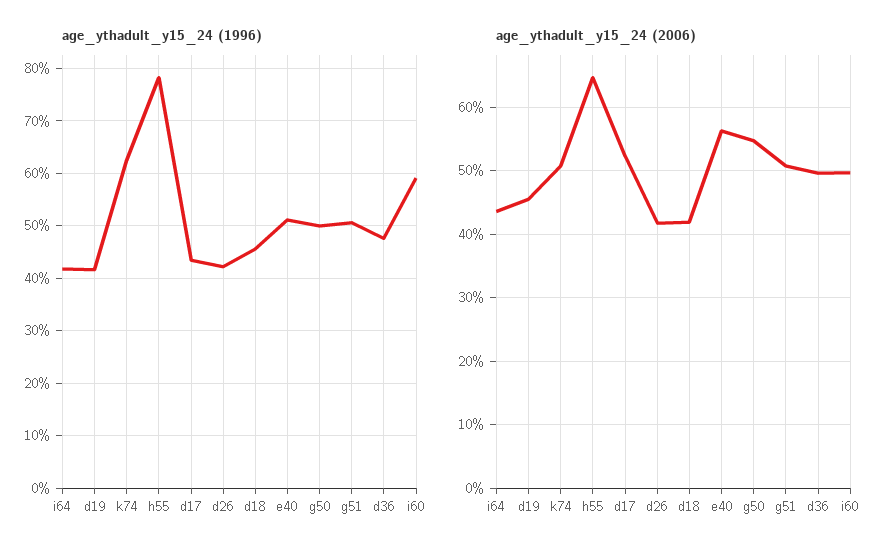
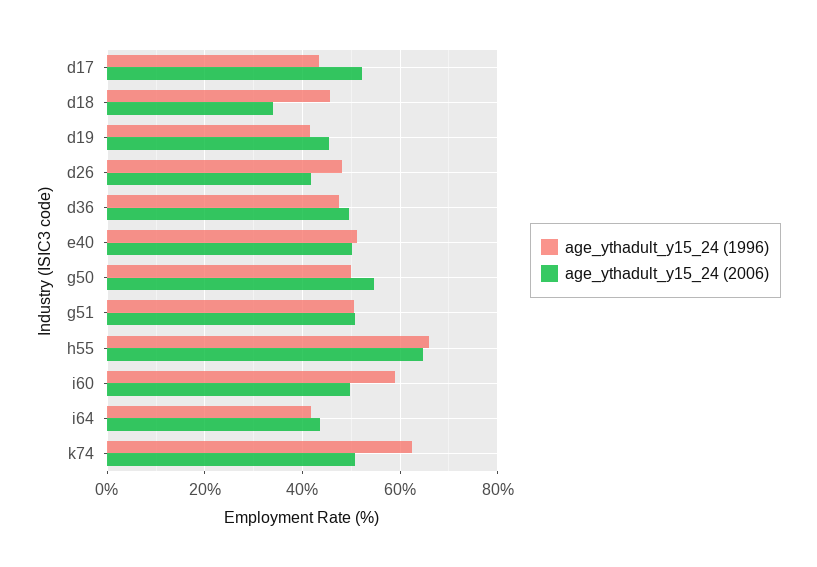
  {
    "age_ythadult_y15_24 (1996)": {
      "i64": 42,
      "d19": 42,
      "k74": 62,
-     "h55": 78,
+     "h55": 66,
      "d17": 44,
-     "d26": 42,
+     "d26": 48,
      "d18": 46,
      "e40": 52,
      "g50": 50,
      "g51": 50,
      "d36": 48,
      "i60": 60
    },
    "age_ythadult_y15_24 (2006)": {
      "i64": 44,
      "d19": 46,
      "k74": 51,
      "h55": 65,
      "d17": 52,
      "d26": 42,
-     "d18": 42,
+     "d18": 34,
-     "e40": 56,
+     "e40": 50,
      "g50": 55,
      "g51": 51,
      "d36": 50,
      "i60": 50
    }
  }

